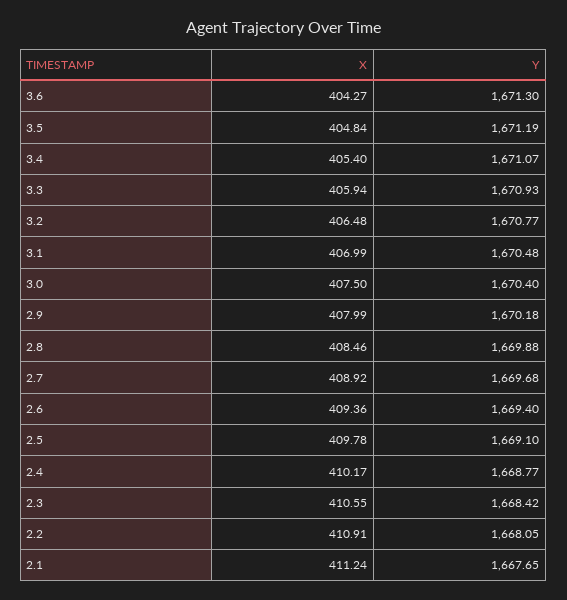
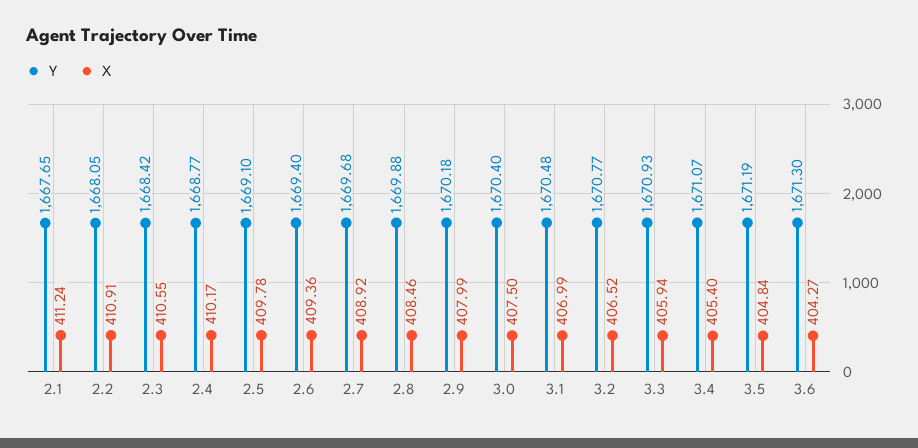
  {
    "X": {
      "3.6": 404.27,
      "3.5": 404.84,
      "3.4": 405.4,
      "3.3": 405.94,
-     "3.2": 406.48,
+     "3.2": 406.52,
      "3.1": 406.99,
      "3.0": 407.5,
      "2.9": 407.99,
      "2.8": 408.46,
      "2.7": 408.92,
      "2.6": 409.36,
      "2.5": 409.78,
      "2.4": 410.17,
      "2.3": 410.55,
      "2.2": 410.91,
      "2.1": 411.24
    },
    "Y": {
      "3.6": 1671.3,
      "3.5": 1671.19,
      "3.4": 1671.07,
      "3.3": 1670.93,
      "3.2": 1670.77,
      "3.1": 1670.48,
      "3.0": 1670.4,
      "2.9": 1670.18,
      "2.8": 1669.88,
      "2.7": 1669.68,
      "2.6": 1669.4,
      "2.5": 1669.1,
      "2.4": 1668.77,
      "2.3": 1668.42,
      "2.2": 1668.05,
      "2.1": 1667.65
    }
  }

